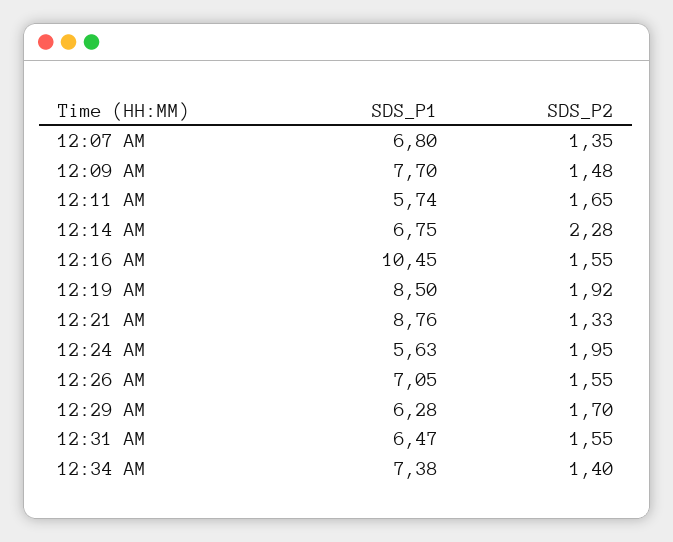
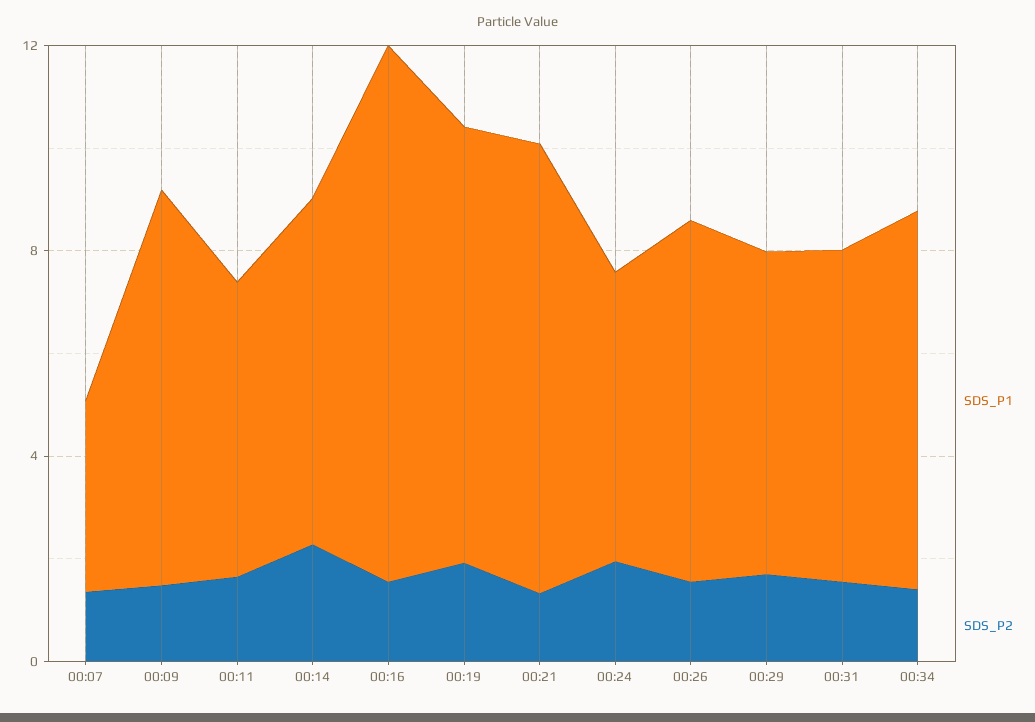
  {
    "SDS_P1": {
-     "12:07 AM": 6.8,
+     "12:07 AM": 4,
      "12:09 AM": 7.7,
      "12:11 AM": 5.74,
      "12:14 AM": 6.75,
      "12:16 AM": 10.45,
      "12:19 AM": 8.5,
      "12:21 AM": 8.76,
      "12:24 AM": 5.63,
      "12:26 AM": 7.05,
      "12:29 AM": 6.28,
      "12:31 AM": 6.47,
      "12:34 AM": 7.38
    },
    "SDS_P2": {
      "12:07 AM": 1.35,
      "12:09 AM": 1.48,
      "12:11 AM": 1.65,
      "12:14 AM": 2.28,
      "12:16 AM": 1.55,
      "12:19 AM": 1.92,
      "12:21 AM": 1.33,
      "12:24 AM": 1.95,
      "12:26 AM": 1.55,
      "12:29 AM": 1.7,
      "12:31 AM": 1.55,
      "12:34 AM": 1.4
    }
  }

